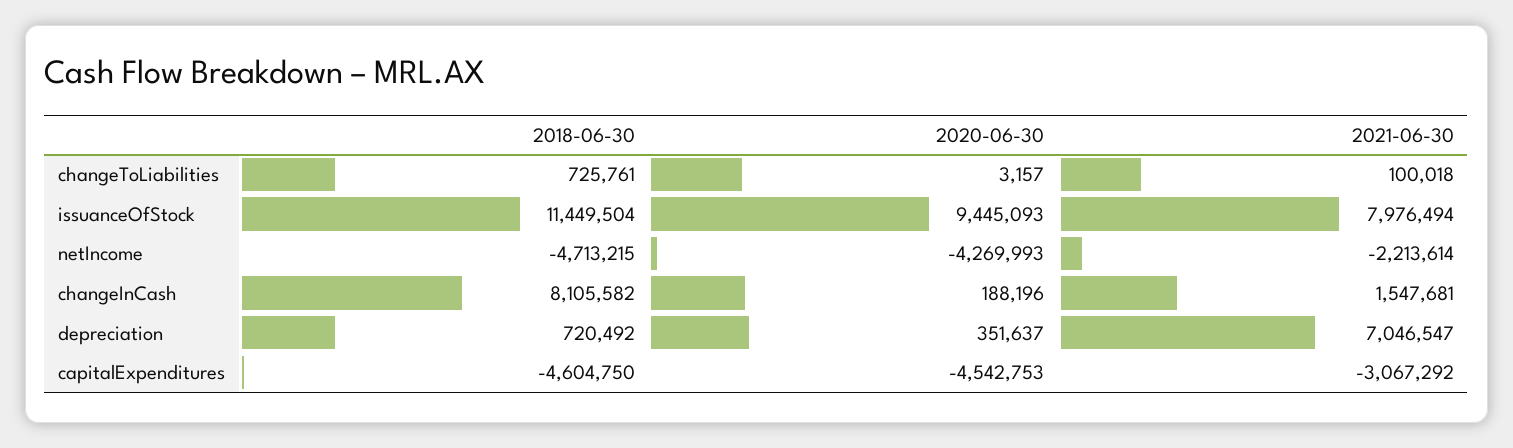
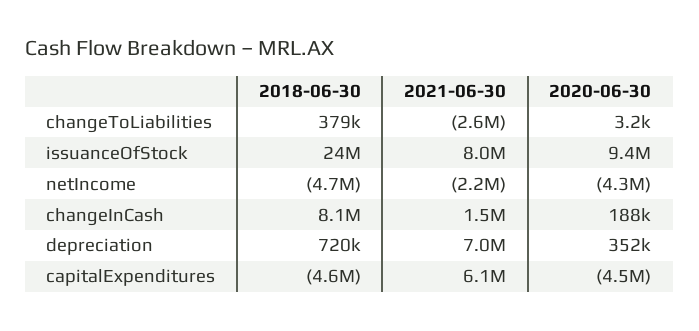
  {
    "2018-06-30": {
-     "changeToLiabilities": 725761,
+     "changeToLiabilities": 379000,
-     "issuanceOfStock": 11449504,
+     "issuanceOfStock": 24000000,
      "netIncome": -4713215,
      "changeInCash": 8105582,
      "depreciation": 720492,
      "capitalExpenditures": -4604750
    },
    "2020-06-30": {
      "changeToLiabilities": 3157,
      "issuanceOfStock": 9445093,
      "netIncome": -4269993,
      "changeInCash": 188196,
      "depreciation": 351637,
      "capitalExpenditures": -4542753
    },
    "2021-06-30": {
-     "changeToLiabilities": 100018,
+     "changeToLiabilities": -2600000,
      "issuanceOfStock": 7976494,
      "netIncome": -2213614,
      "changeInCash": 1547681,
      "depreciation": 7046547,
-     "capitalExpenditures": -3067292
+     "capitalExpenditures": 6100000
    }
  }

